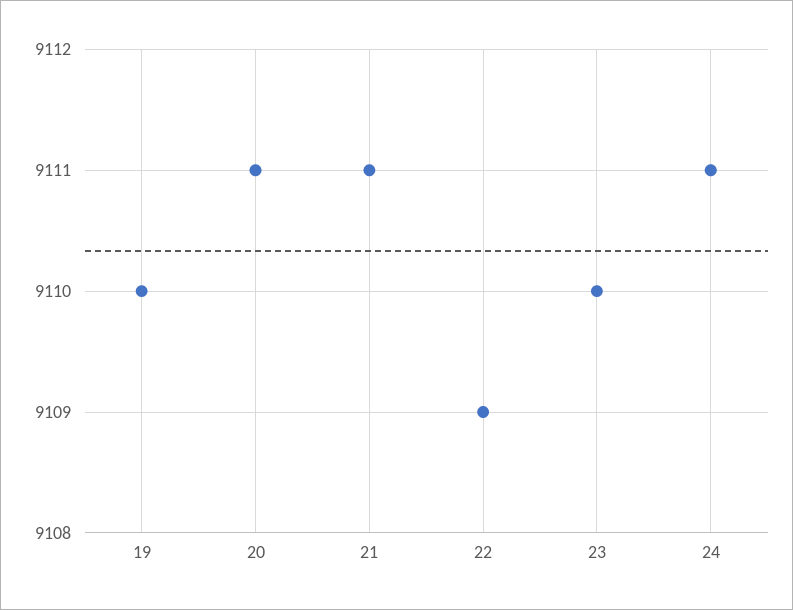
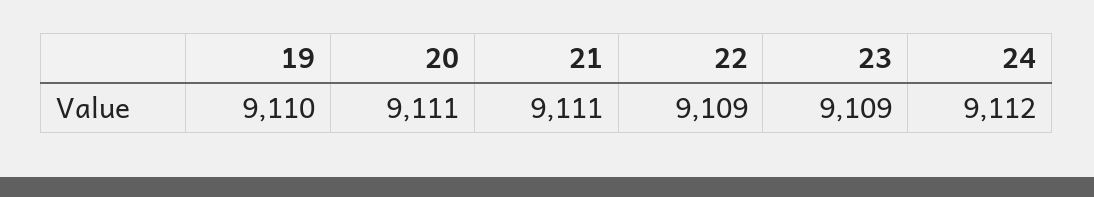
  {
    "19": 9110,
    "20": 9111,
    "21": 9111,
    "22": 9109,
-   "23": 9110,
+   "23": 9109,
-   "24": 9111
+   "24": 9112
  }

